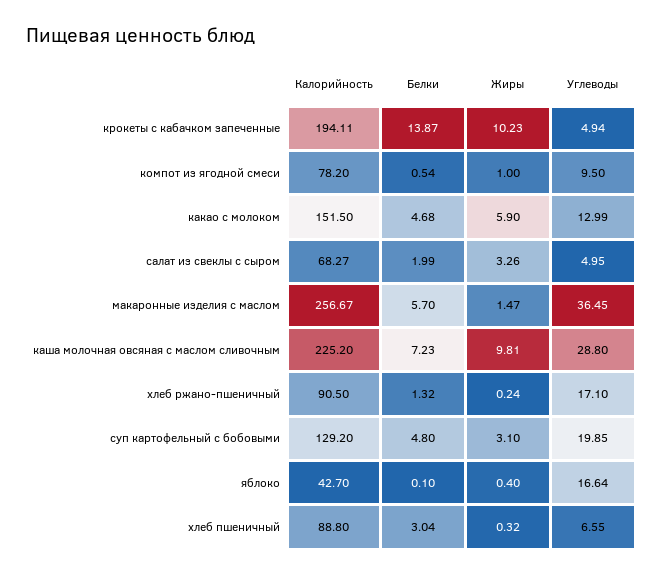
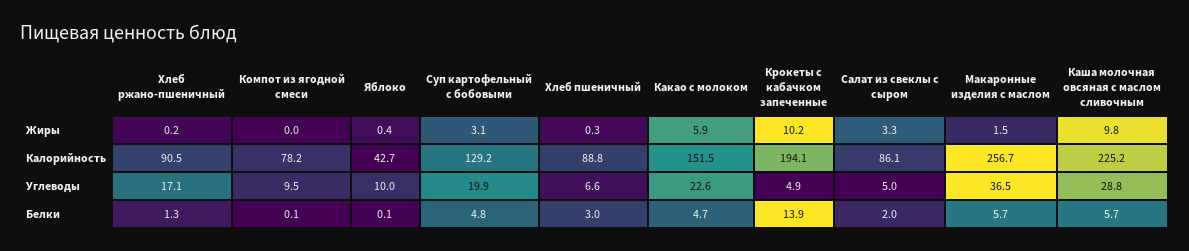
  {
    "Калорийность": {
      "крокеты с кабачком запеченные": 194.11,
      "компот из ягодной смеси": 78.2,
      "какао с молоком": 151.5,
-     "салат из свеклы с сыром": 68.27,
+     "салат из свеклы с сыром": 86.1,
      "макаронные изделия с маслом": 256.67,
      "каша молочная овсяная с маслом сливочным": 225.2,
      "хлеб ржано-пшеничный": 90.5,
      "суп картофельный с бобовыми": 129.2,
      "яблоко": 42.7,
      "хлеб пшеничный": 88.8
    },
    "Белки": {
      "крокеты с кабачком запеченные": 13.87,
-     "компот из ягодной смеси": 0.54,
+     "компот из ягодной смеси": 0.1,
      "какао с молоком": 4.68,
      "салат из свеклы с сыром": 1.99,
      "макаронные изделия с маслом": 5.7,
-     "каша молочная овсяная с маслом сливочным": 7.23,
+     "каша молочная овсяная с маслом сливочным": 5.7,
      "хлеб ржано-пшеничный": 1.32,
      "суп картофельный с бобовыми": 4.8,
      "яблоко": 0.1,
      "хлеб пшеничный": 3.04
    },
    "Жиры": {
      "крокеты с кабачком запеченные": 10.23,
-     "компот из ягодной смеси": 1,
+     "компот из ягодной смеси": 0,
      "какао с молоком": 5.9,
      "салат из свеклы с сыром": 3.26,
      "макаронные изделия с маслом": 1.47,
      "каша молочная овсяная с маслом сливочным": 9.81,
      "хлеб ржано-пшеничный": 0.24,
      "суп картофельный с бобовыми": 3.1,
      "яблоко": 0.4,
      "хлеб пшеничный": 0.32
    },
    "Углеводы": {
      "крокеты с кабачком запеченные": 4.94,
      "компот из ягодной смеси": 9.5,
-     "какао с молоком": 12.99,
+     "какао с молоком": 22.6,
      "салат из свеклы с сыром": 4.95,
      "макаронные изделия с маслом": 36.45,
      "каша молочная овсяная с маслом сливочным": 28.8,
      "хлеб ржано-пшеничный": 17.1,
      "суп картофельный с бобовыми": 19.85,
-     "яблоко": 16.64,
+     "яблоко": 10,
      "хлеб пшеничный": 6.55
    }
  }

